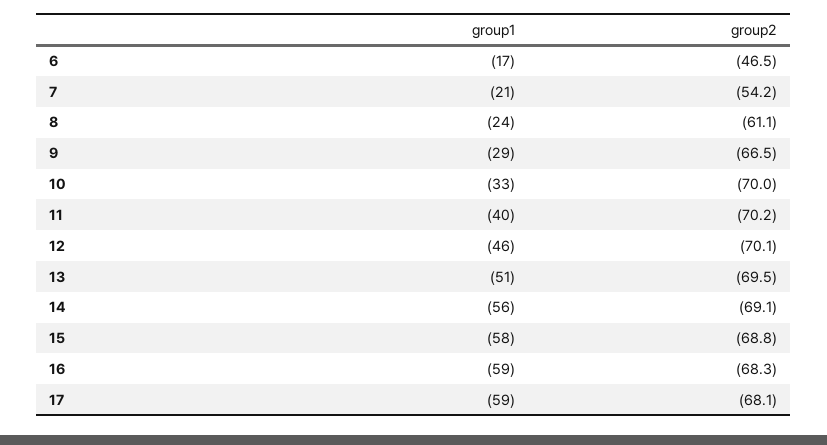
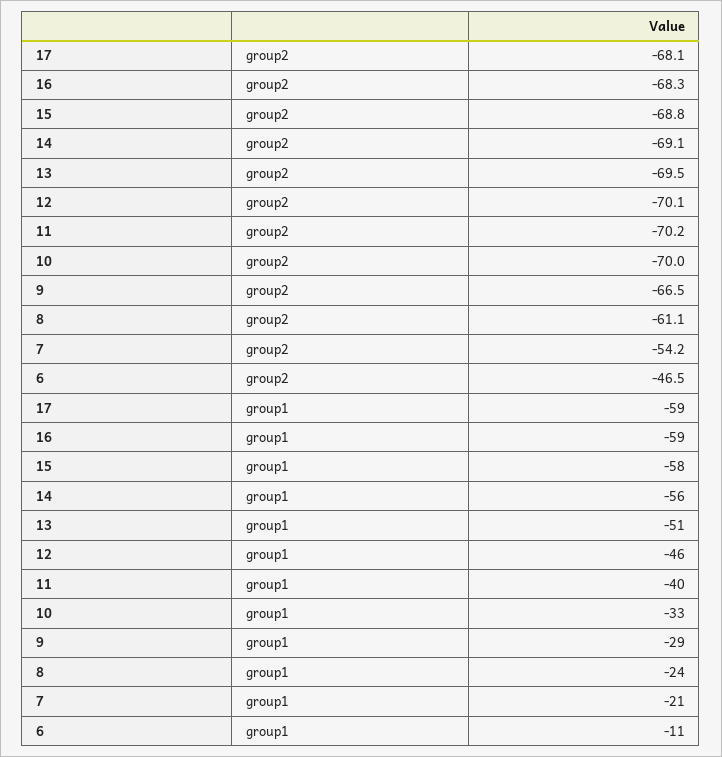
  {
    "group1": {
-     "6": -17,
+     "6": -11,
      "7": -21,
      "8": -24,
      "9": -29,
      "10": -33,
      "11": -40,
      "12": -46,
      "13": -51,
      "14": -56,
      "15": -58,
      "16": -59,
      "17": -59
    },
    "group2": {
      "6": -46.5,
      "7": -54.2,
      "8": -61.1,
      "9": -66.5,
      "10": -70,
      "11": -70.2,
      "12": -70.1,
      "13": -69.5,
      "14": -69.1,
      "15": -68.8,
      "16": -68.3,
      "17": -68.1
    }
  }

